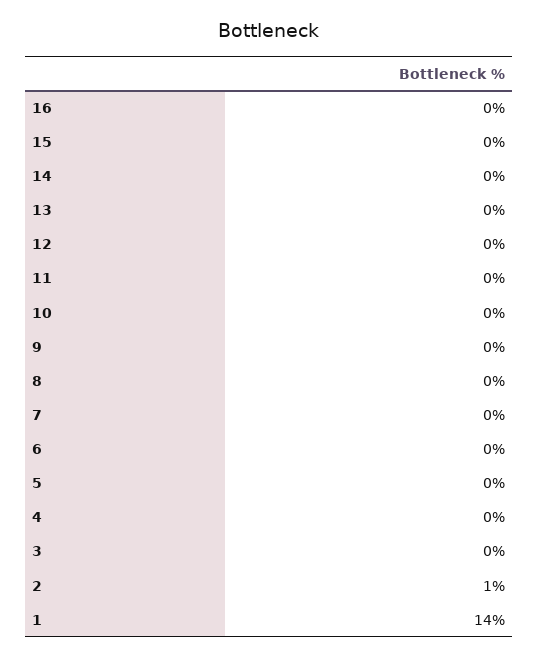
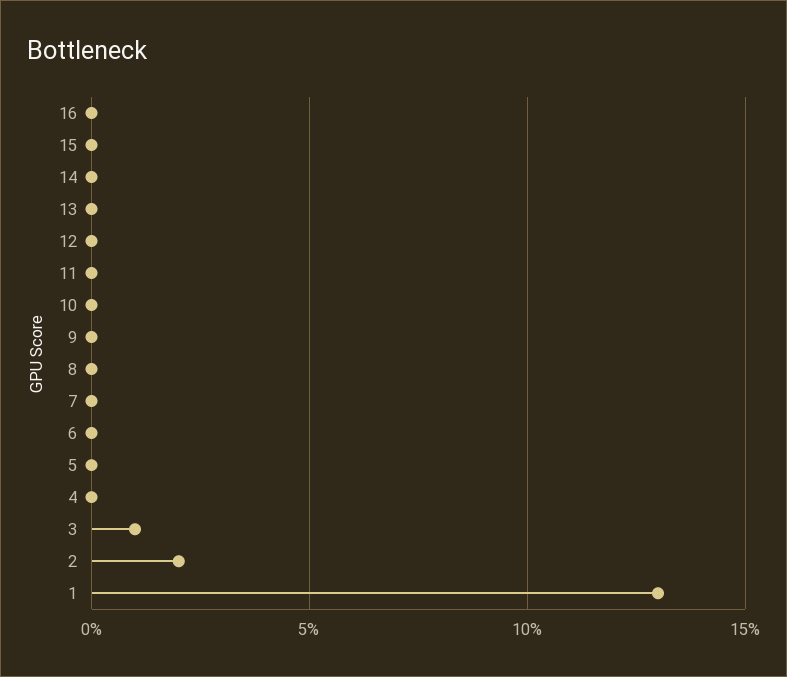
  {
    "16": 0,
    "15": 0,
    "14": 0,
    "13": 0,
    "12": 0,
    "11": 0,
    "10": 0,
    "9": 0,
    "8": 0,
    "7": 0,
    "6": 0,
    "5": 0,
    "4": 0,
-   "3": 0,
+   "3": 1,
-   "2": 1,
+   "2": 2,
-   "1": 14
+   "1": 13
  }

